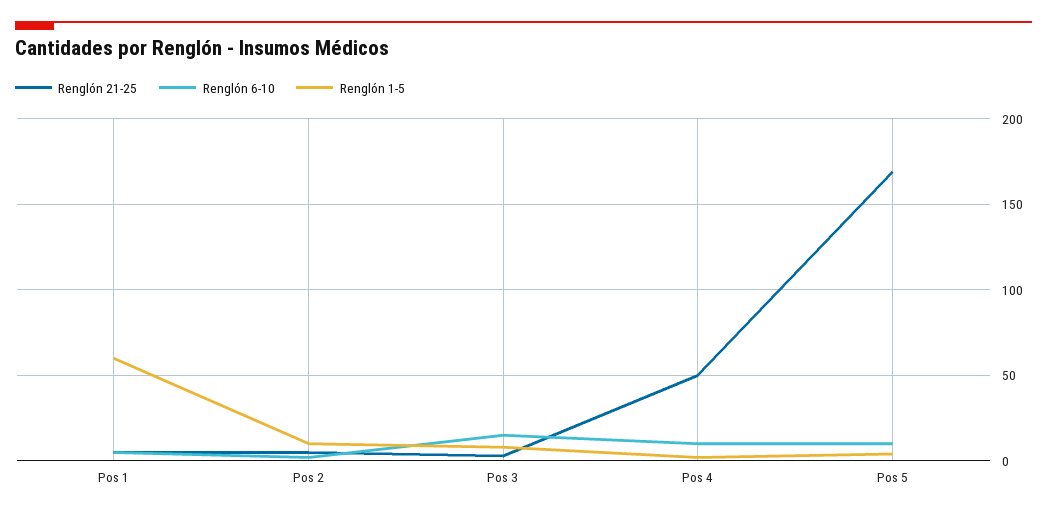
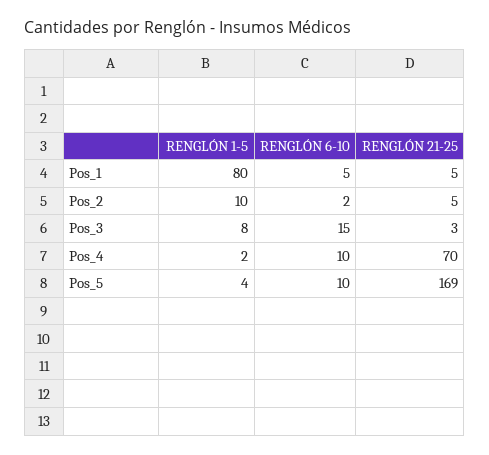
  {
    "Renglón 21-25": {
      "Pos 1": 5,
      "Pos 2": 5,
      "Pos 3": 3,
-     "Pos 4": 50,
+     "Pos 4": 70,
      "Pos 5": 169
    },
    "Renglón 6-10": {
      "Pos 1": 5,
      "Pos 2": 2,
      "Pos 3": 15,
      "Pos 4": 10,
      "Pos 5": 10
    },
    "Renglón 1-5": {
-     "Pos 1": 60,
+     "Pos 1": 80,
      "Pos 2": 10,
      "Pos 3": 8,
      "Pos 4": 2,
      "Pos 5": 4
    }
  }

